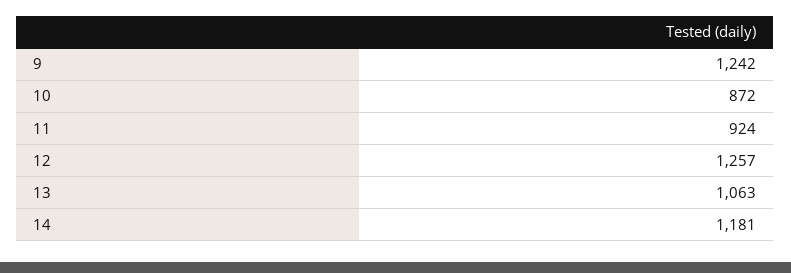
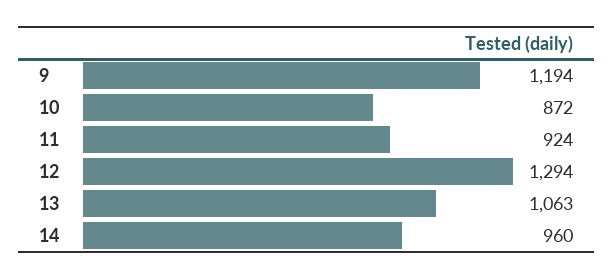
  {
-   "9": 1242,
+   "9": 1194,
    "10": 872,
    "11": 924,
-   "12": 1257,
+   "12": 1294,
    "13": 1063,
-   "14": 1181
+   "14": 960
  }

